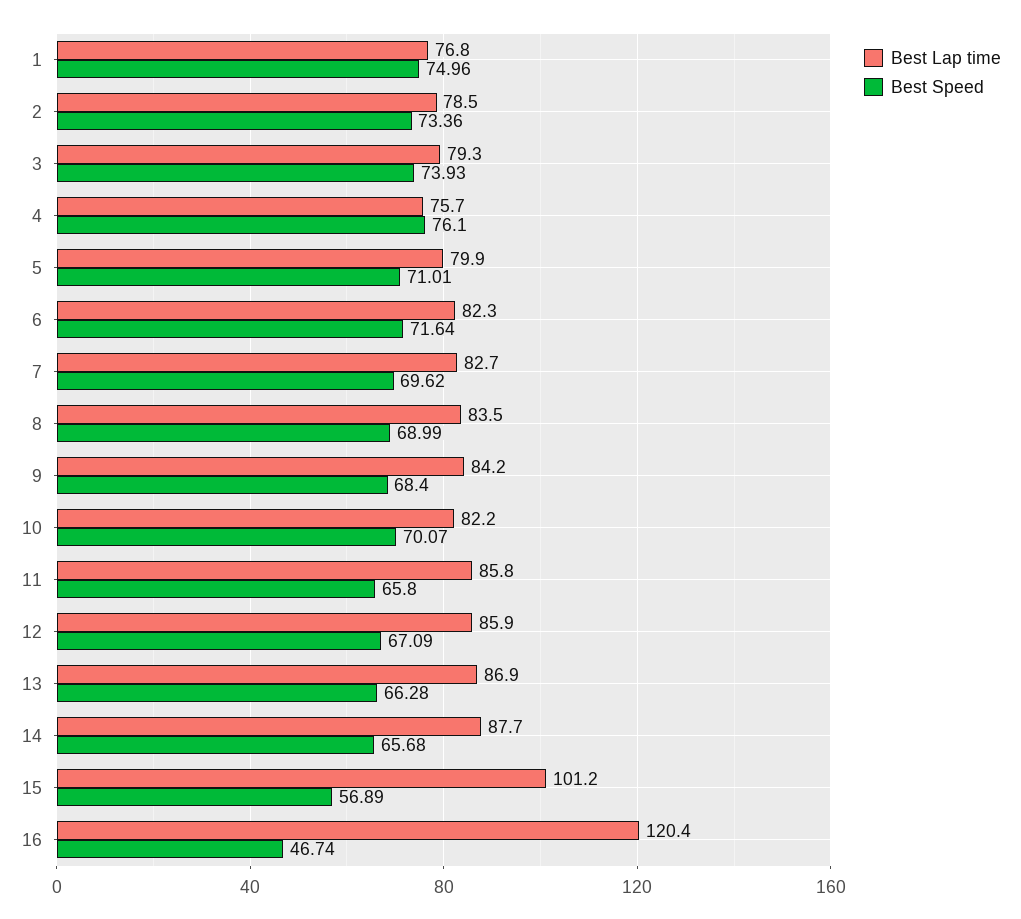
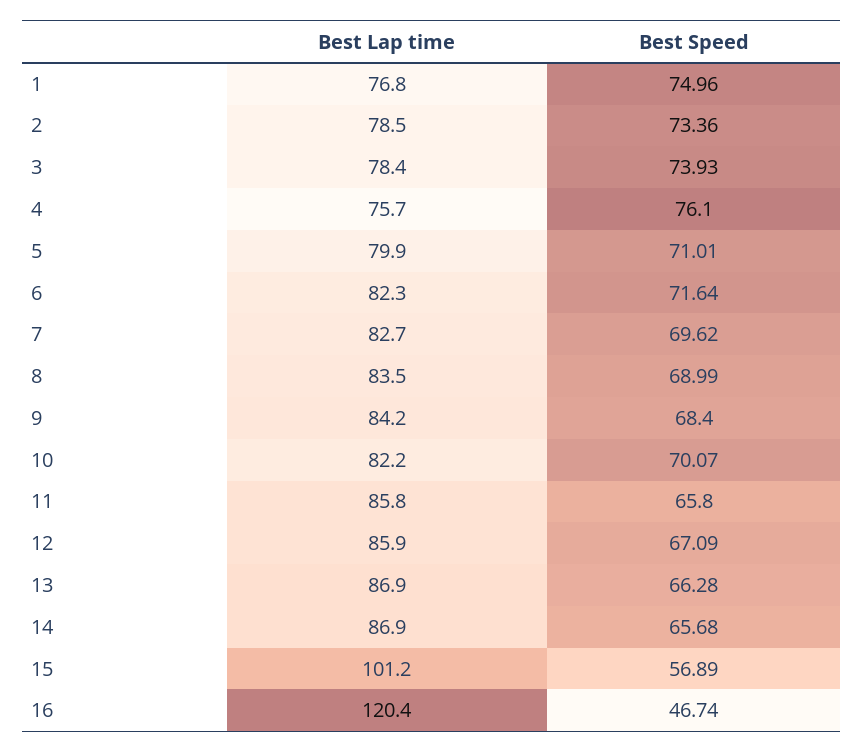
  {
    "Best Lap time": {
      "1": 76.8,
      "2": 78.5,
-     "3": 79.3,
+     "3": 78.4,
      "4": 75.7,
      "5": 79.9,
      "6": 82.3,
      "7": 82.7,
      "8": 83.5,
      "9": 84.2,
      "10": 82.2,
      "11": 85.8,
      "12": 85.9,
      "13": 86.9,
-     "14": 87.7,
+     "14": 86.9,
      "15": 101.2,
      "16": 120.4
    },
    "Best Speed": {
      "1": 74.96,
      "2": 73.36,
      "3": 73.93,
      "4": 76.1,
      "5": 71.01,
      "6": 71.64,
      "7": 69.62,
      "8": 68.99,
      "9": 68.4,
      "10": 70.07,
      "11": 65.8,
      "12": 67.09,
      "13": 66.28,
      "14": 65.68,
      "15": 56.89,
      "16": 46.74
    }
  }

